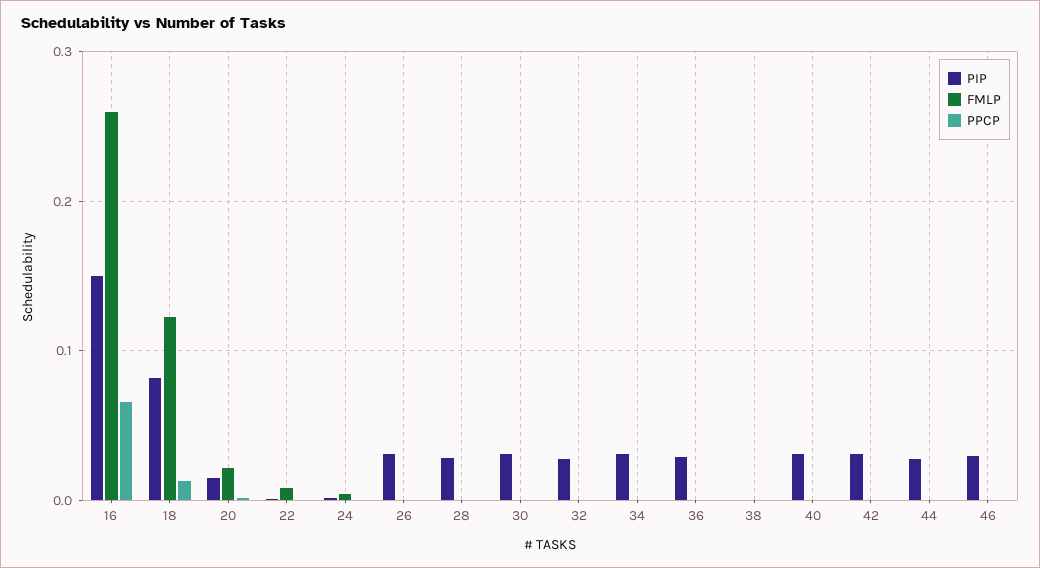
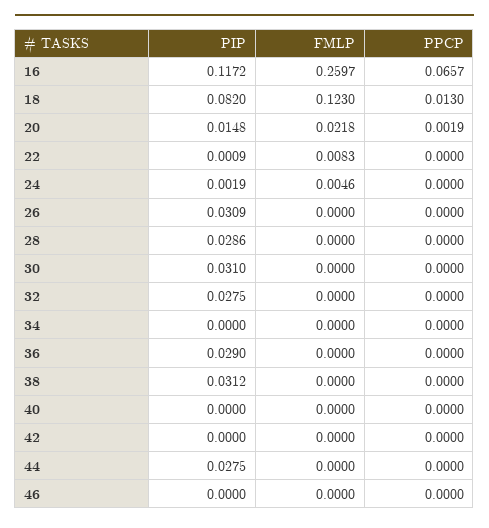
  {
    "PIP": {
-     "16": 0.15,
+     "16": 0.1172,
      "18": 0.082,
      "20": 0.0148,
      "22": 0.0009,
      "24": 0.0019,
      "26": 0.0309,
      "28": 0.0286,
      "30": 0.031,
      "32": 0.0275,
-     "34": 0.03,
+     "34": 0,
      "36": 0.029,
-     "38": 0,
+     "38": 0.0312,
-     "40": 0.03,
+     "40": 0,
-     "42": 0.03,
+     "42": 0,
      "44": 0.0275,
-     "46": 0.03
+     "46": 0
    },
    "FMLP": {
      "16": 0.2597,
      "18": 0.123,
      "20": 0.0218,
      "22": 0.0083,
      "24": 0.0046,
      "26": 0,
      "28": 0,
      "30": 0,
      "32": 0,
      "34": 0,
      "36": 0,
      "38": 0,
      "40": 0,
      "42": 0,
      "44": 0,
      "46": 0
    },
    "PPCP": {
      "16": 0.0657,
      "18": 0.013,
      "20": 0.0019,
      "22": 0,
      "24": 0,
      "26": 0,
      "28": 0,
      "30": 0,
      "32": 0,
      "34": 0,
      "36": 0,
      "38": 0,
      "40": 0,
      "42": 0,
      "44": 0,
      "46": 0
    }
  }

